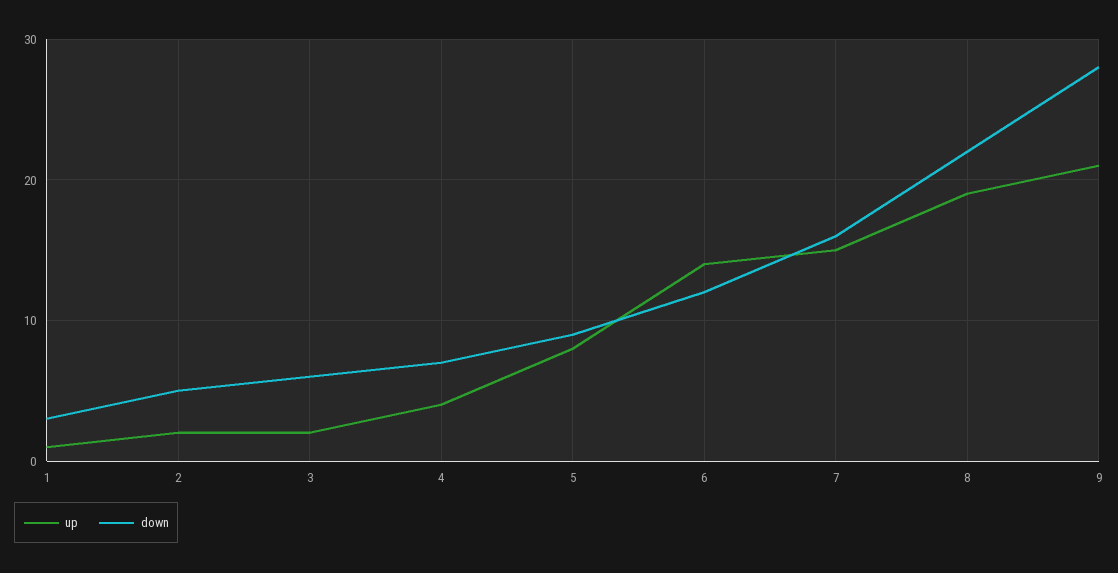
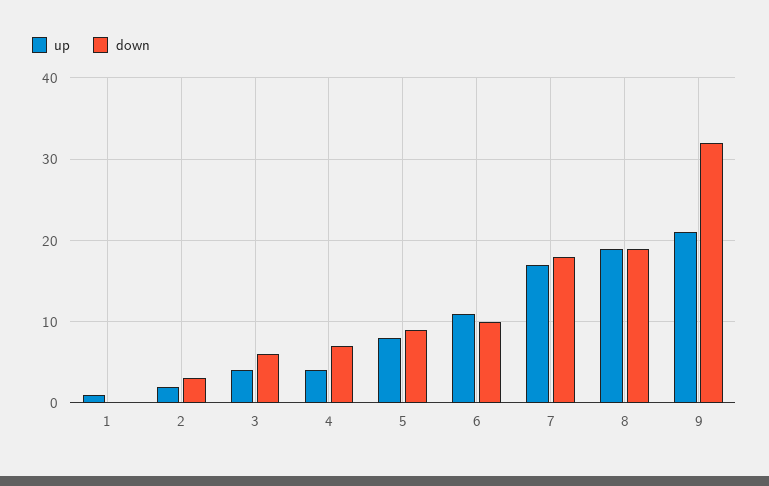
  {
    "up": {
      "1": 1,
      "2": 2,
-     "3": 2,
+     "3": 4,
      "4": 4,
      "5": 8,
-     "6": 14,
+     "6": 11,
-     "7": 15,
+     "7": 17,
      "8": 19,
      "9": 21
    },
    "down": {
-     "1": 3,
+     "1": 0,
-     "2": 5,
+     "2": 3,
      "3": 6,
      "4": 7,
      "5": 9,
-     "6": 12,
+     "6": 10,
-     "7": 16,
+     "7": 18,
-     "8": 22,
+     "8": 19,
-     "9": 28
+     "9": 32
    }
  }

